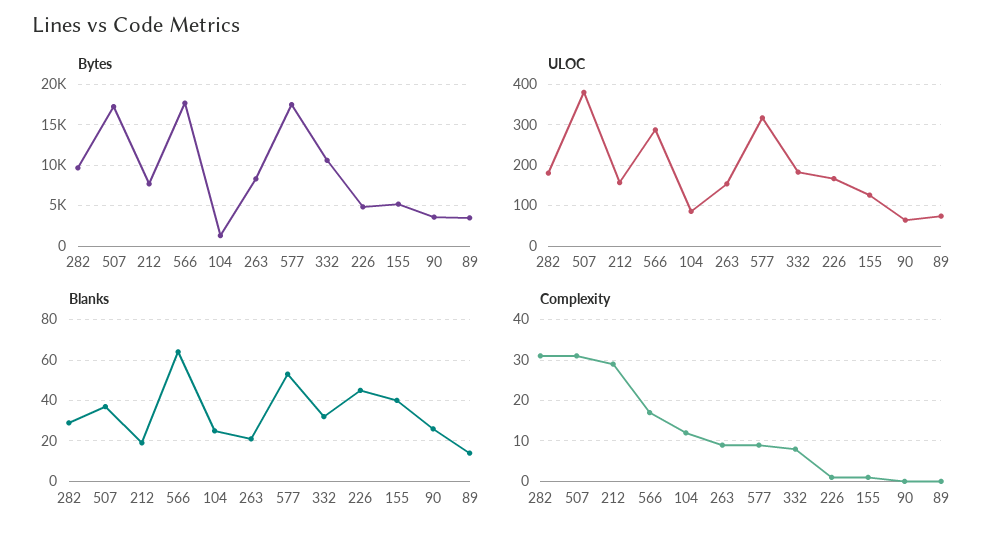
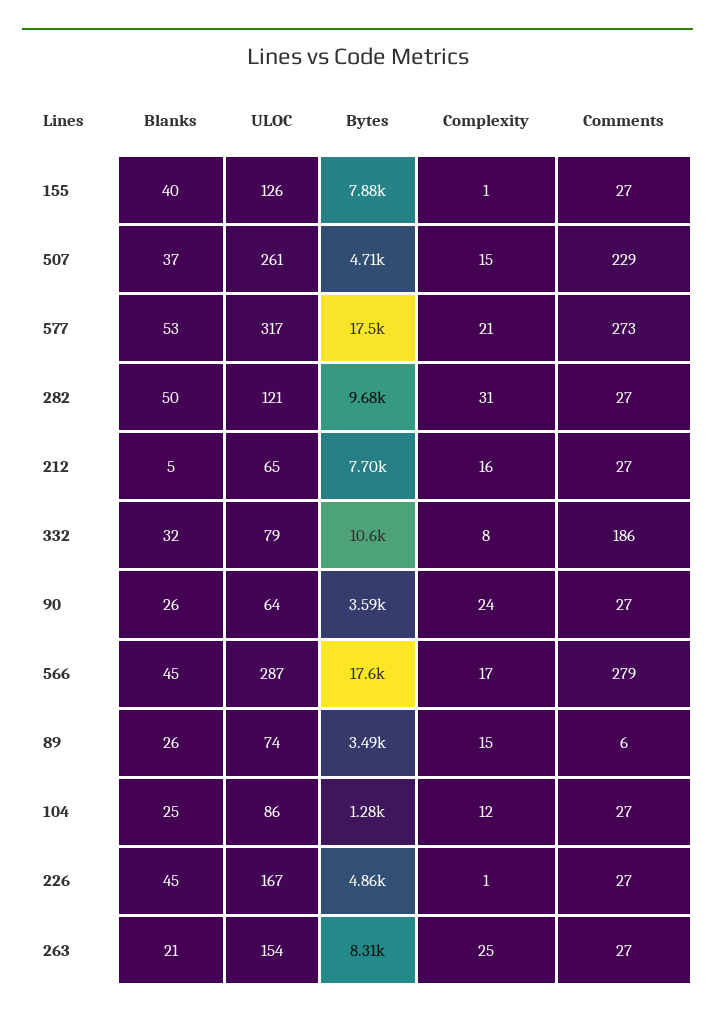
  {
    "Bytes": {
      "282": 9680,
-     "507": 17000,
+     "507": 4710,
      "212": 7700,
      "566": 17600,
      "104": 1280,
      "263": 8310,
      "577": 17500,
      "332": 10600,
      "226": 4860,
-     "155": 5000,
+     "155": 7880,
      "90": 3590,
      "89": 3490
    },
    "ULOC": {
-     "282": 180,
+     "282": 121,
-     "507": 380,
+     "507": 261,
-     "212": 160,
+     "212": 65,
      "566": 287,
      "104": 86,
      "263": 154,
      "577": 317,
-     "332": 180,
+     "332": 79,
      "226": 167,
      "155": 126,
      "90": 64,
      "89": 74
    },
    "Blanks": {
-     "282": 30,
+     "282": 50,
      "507": 37,
-     "212": 20,
+     "212": 5,
-     "566": 65,
+     "566": 45,
      "104": 25,
      "263": 21,
      "577": 53,
      "332": 32,
      "226": 45,
      "155": 40,
      "90": 26,
-     "89": 15
+     "89": 26
    },
    "Complexity": {
      "282": 31,
-     "507": 30,
+     "507": 15,
-     "212": 30,
+     "212": 16,
      "566": 17,
      "104": 12,
-     "263": 10,
+     "263": 25,
-     "577": 10,
+     "577": 21,
      "332": 8,
      "226": 1,
      "155": 1,
-     "90": 0,
+     "90": 24,
-     "89": 0
+     "89": 15
-   }
+   },
+   "Comments": {
+     "155": 27,
+     "507": 229,
+     "577": 273,
+     "282": 27,
+     "212": 27,
+     "332": 186,
+     "90": 27,
+     "566": 279,
+     "89": 6,
+     "104": 27,
+     "226": 27,
+     "263": 27
+   }
  }

